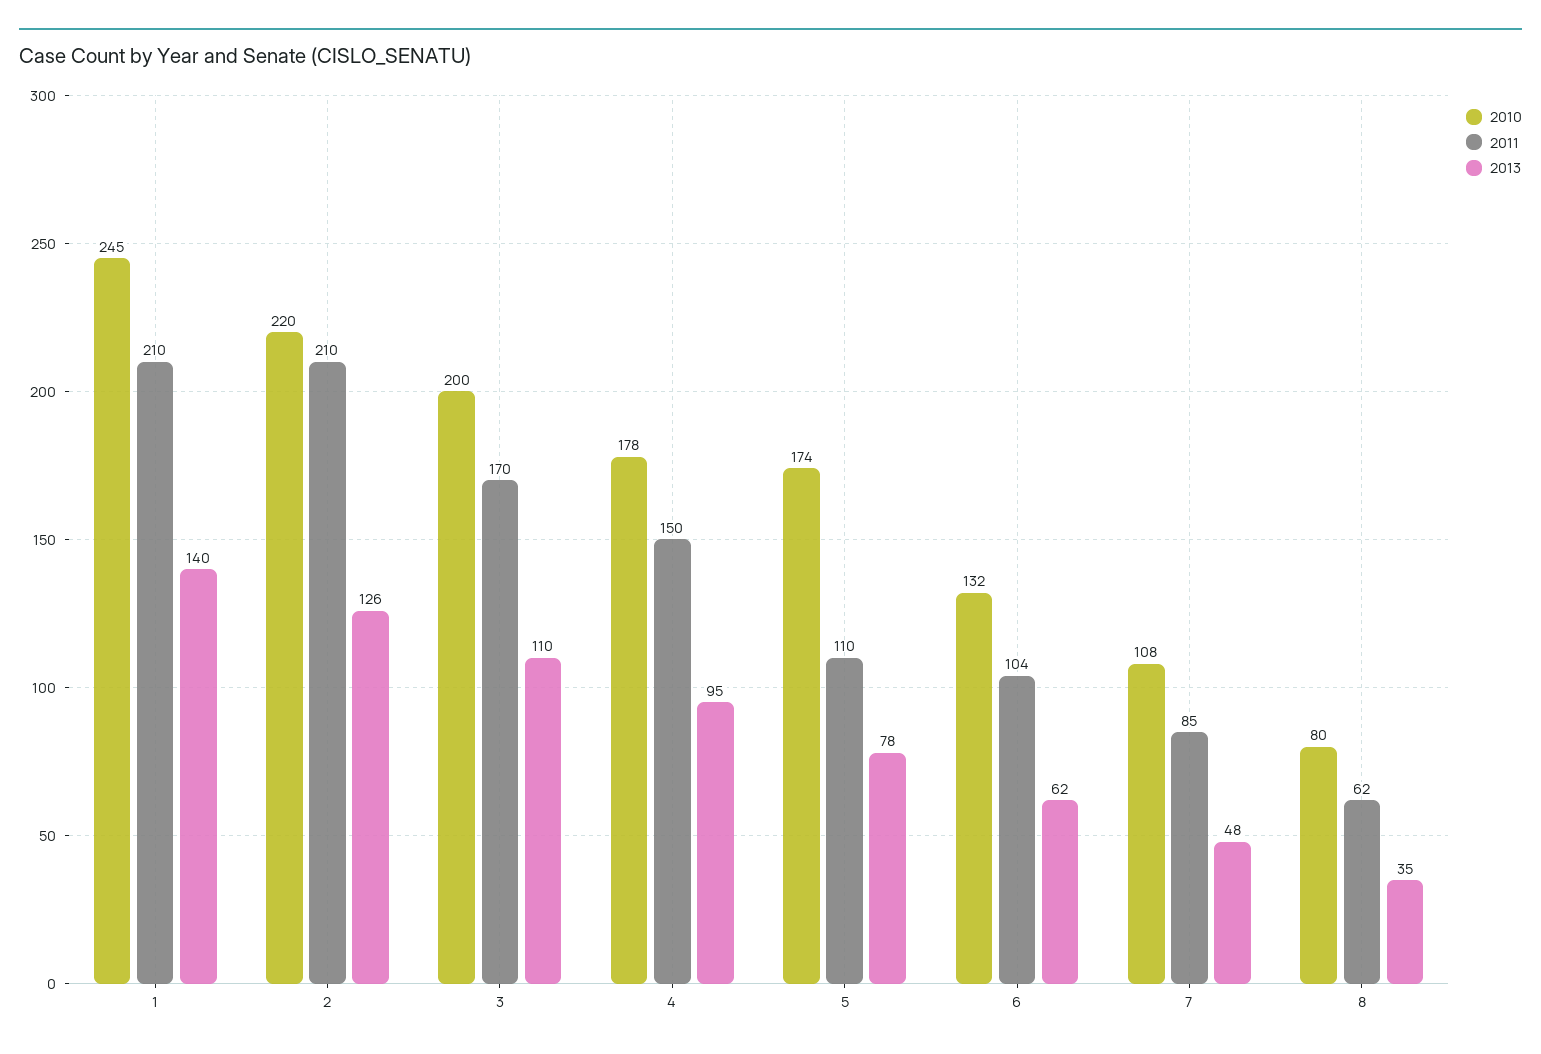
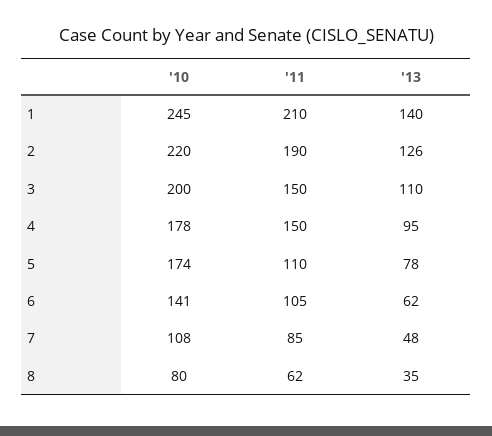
  {
    "2010": {
      "1": 245,
      "2": 220,
      "3": 200,
      "4": 178,
      "5": 174,
-     "6": 132,
+     "6": 141,
      "7": 108,
      "8": 80
    },
    "2011": {
      "1": 210,
-     "2": 210,
+     "2": 190,
-     "3": 170,
+     "3": 150,
      "4": 150,
      "5": 110,
-     "6": 104,
+     "6": 105,
      "7": 85,
      "8": 62
    },
    "2013": {
      "1": 140,
      "2": 126,
      "3": 110,
      "4": 95,
      "5": 78,
      "6": 62,
      "7": 48,
      "8": 35
    }
  }

